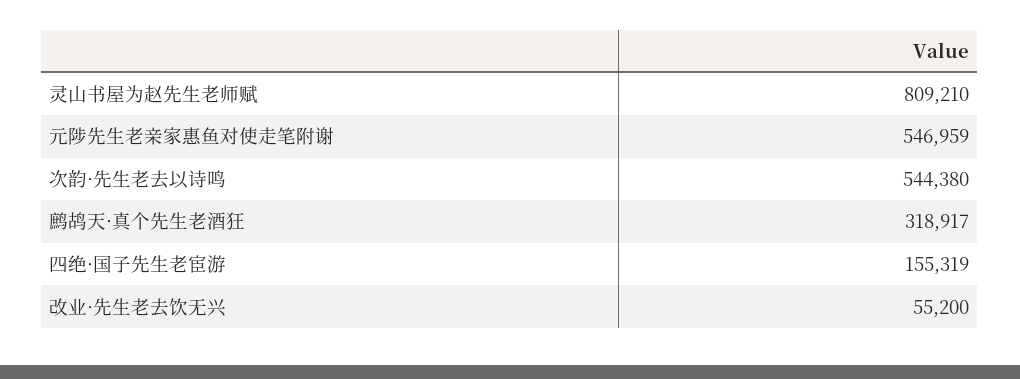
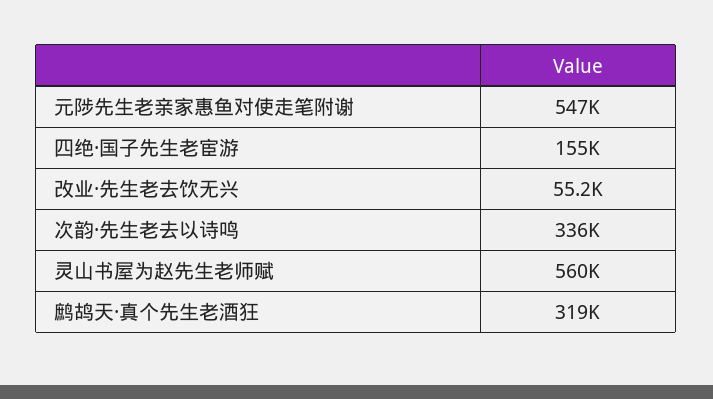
  {
-   "灵山书屋为赵先生老师赋": 809210,
+   "灵山书屋为赵先生老师赋": 560000,
    "元陟先生老亲家惠鱼对使走笔附谢": 546959,
-   "次韵·先生老去以诗鸣": 544380,
+   "次韵·先生老去以诗鸣": 336000,
    "鹧鸪天·真个先生老酒狂": 318917,
    "四绝·国子先生老宦游": 155319,
    "改业·先生老去饮无兴": 55200
  }

